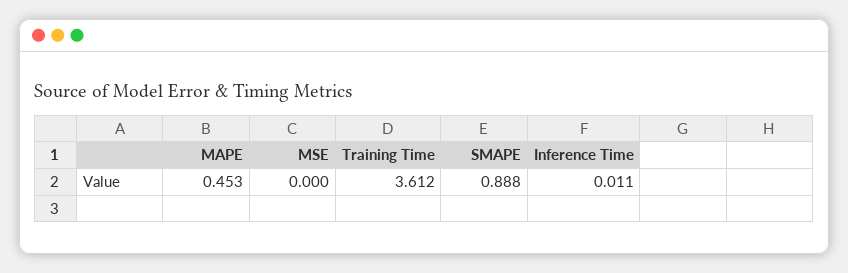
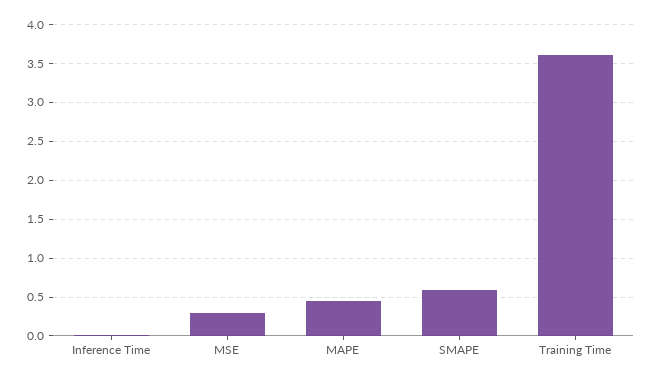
  {
    "MAPE": 0.453,
-   "MSE": 0,
+   "MSE": 0.3,
    "Training Time": 3.612,
-   "SMAPE": 0.888,
+   "SMAPE": 0.6,
    "Inference Time": 0.011
  }

